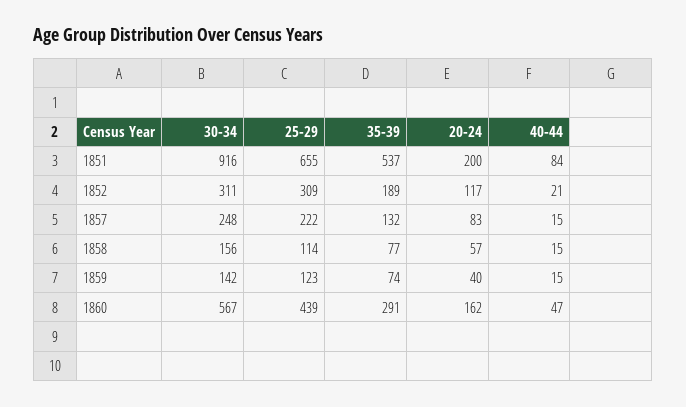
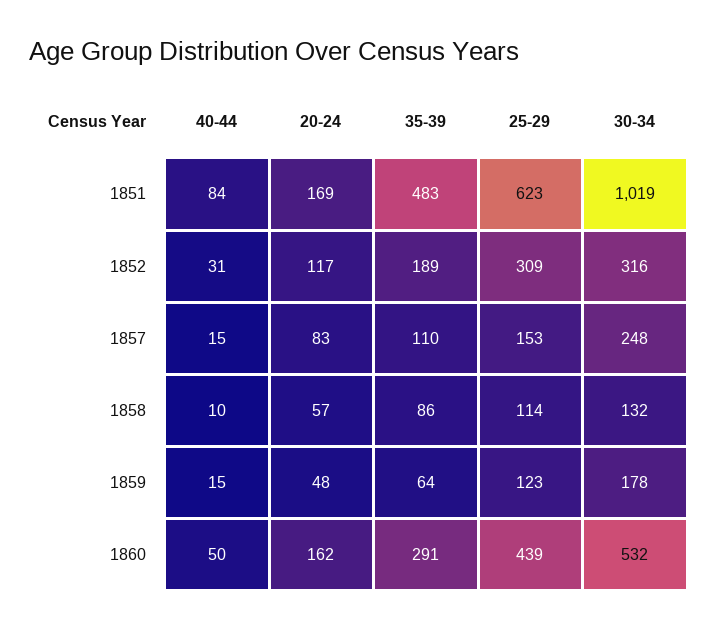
  {
    "30-34": {
-     "1851": 916,
+     "1851": 1019,
-     "1852": 311,
+     "1852": 316,
      "1857": 248,
-     "1858": 156,
+     "1858": 132,
-     "1859": 142,
+     "1859": 178,
-     "1860": 567
+     "1860": 532
    },
    "25-29": {
-     "1851": 655,
+     "1851": 623,
      "1852": 309,
-     "1857": 222,
+     "1857": 153,
      "1858": 114,
      "1859": 123,
      "1860": 439
    },
    "35-39": {
-     "1851": 537,
+     "1851": 483,
      "1852": 189,
-     "1857": 132,
+     "1857": 110,
-     "1858": 77,
+     "1858": 86,
-     "1859": 74,
+     "1859": 64,
      "1860": 291
    },
    "20-24": {
-     "1851": 200,
+     "1851": 169,
      "1852": 117,
      "1857": 83,
      "1858": 57,
-     "1859": 40,
+     "1859": 48,
      "1860": 162
    },
    "40-44": {
      "1851": 84,
-     "1852": 21,
+     "1852": 31,
      "1857": 15,
-     "1858": 15,
+     "1858": 10,
      "1859": 15,
-     "1860": 47
+     "1860": 50
    }
  }

